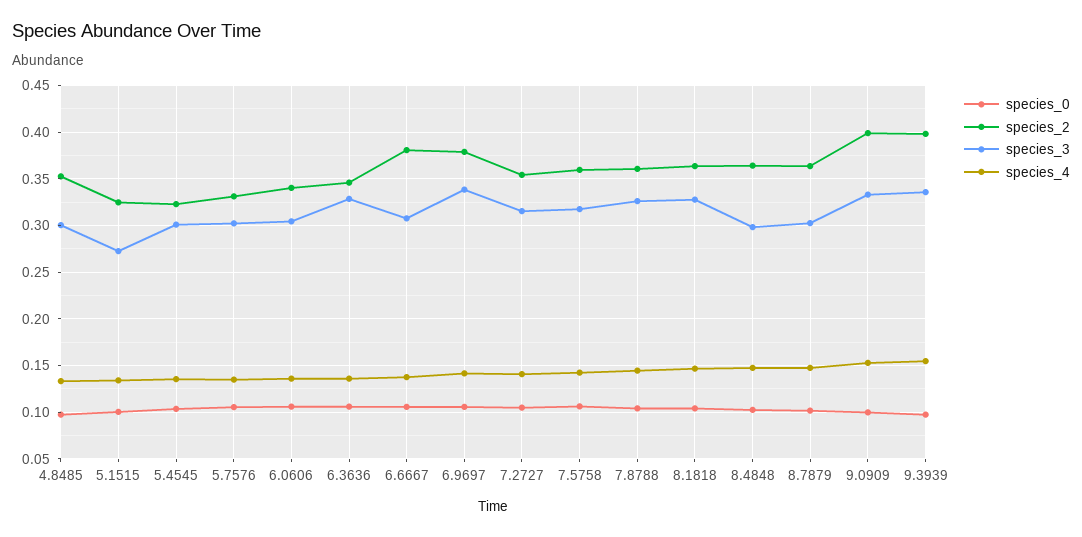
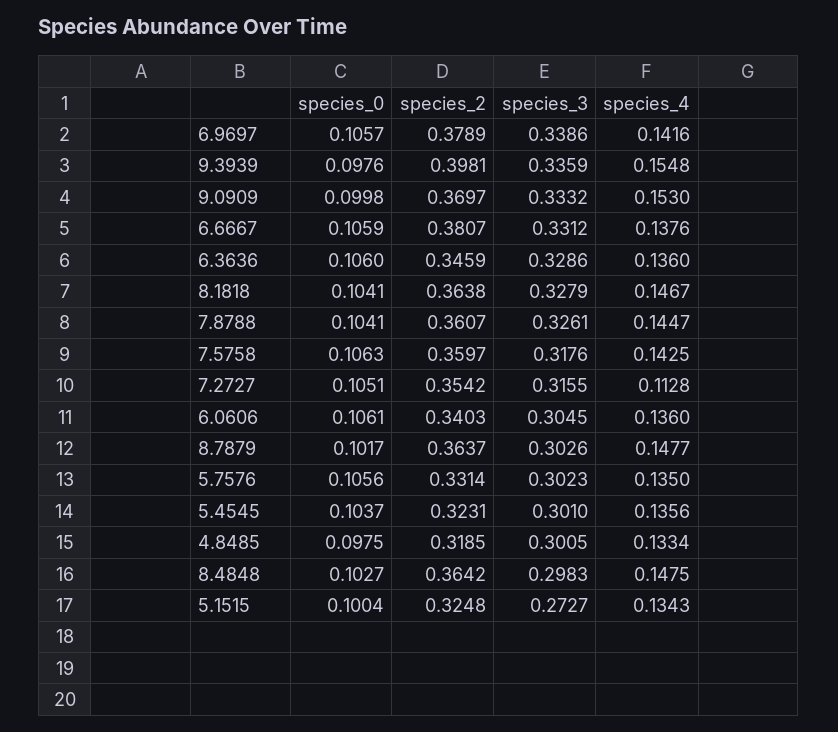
  {
    "species_0": {
      "4.8485": 0.0975,
      "5.1515": 0.1004,
      "5.4545": 0.1037,
      "5.7576": 0.1056,
      "6.0606": 0.1061,
      "6.3636": 0.106,
      "6.6667": 0.1059,
      "6.9697": 0.1057,
      "7.2727": 0.1051,
      "7.5758": 0.1063,
      "7.8788": 0.1041,
      "8.1818": 0.1041,
      "8.4848": 0.1027,
      "8.7879": 0.1017,
      "9.0909": 0.0998,
      "9.3939": 0.0976
    },
    "species_2": {
-     "4.8485": 0.35,
+     "4.8485": 0.3185,
      "5.1515": 0.3248,
      "5.4545": 0.3231,
      "5.7576": 0.3314,
      "6.0606": 0.3403,
      "6.3636": 0.3459,
      "6.6667": 0.3807,
      "6.9697": 0.3789,
      "7.2727": 0.3542,
      "7.5758": 0.3597,
      "7.8788": 0.3607,
      "8.1818": 0.3638,
      "8.4848": 0.3642,
      "8.7879": 0.3637,
-     "9.0909": 0.4,
+     "9.0909": 0.3697,
      "9.3939": 0.3981
    },
    "species_3": {
      "4.8485": 0.3005,
      "5.1515": 0.2727,
      "5.4545": 0.301,
      "5.7576": 0.3023,
      "6.0606": 0.3045,
      "6.3636": 0.3286,
-     "6.6667": 0.31,
+     "6.6667": 0.3312,
      "6.9697": 0.3386,
      "7.2727": 0.3155,
      "7.5758": 0.3176,
      "7.8788": 0.3261,
      "8.1818": 0.3279,
      "8.4848": 0.2983,
      "8.7879": 0.3026,
      "9.0909": 0.3332,
      "9.3939": 0.3359
    },
    "species_4": {
      "4.8485": 0.1334,
      "5.1515": 0.1343,
      "5.4545": 0.1356,
      "5.7576": 0.135,
      "6.0606": 0.136,
      "6.3636": 0.136,
      "6.6667": 0.1376,
      "6.9697": 0.1416,
-     "7.2727": 0.14,
+     "7.2727": 0.1128,
      "7.5758": 0.1425,
      "7.8788": 0.1447,
      "8.1818": 0.1467,
      "8.4848": 0.1475,
      "8.7879": 0.1477,
      "9.0909": 0.153,
      "9.3939": 0.1548
    }
  }

